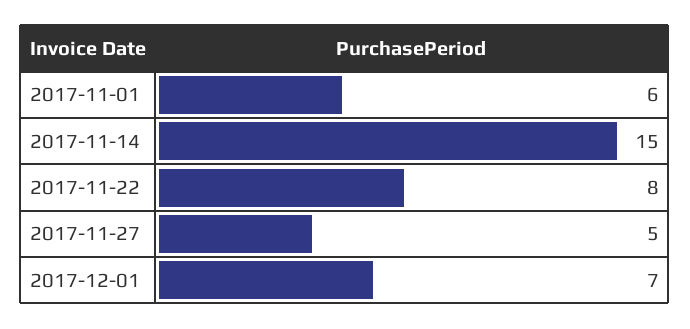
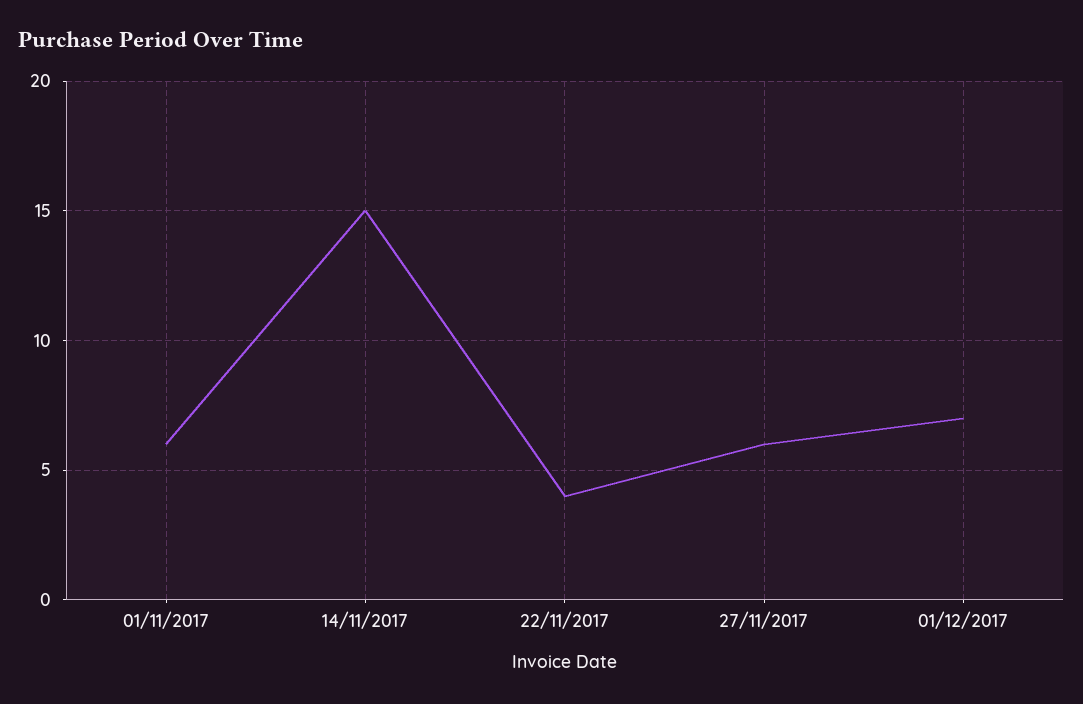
  {
    "2017-11-01": 6,
    "2017-11-14": 15,
-   "2017-11-22": 8,
+   "2017-11-22": 4,
-   "2017-11-27": 5,
+   "2017-11-27": 6,
    "2017-12-01": 7
  }

